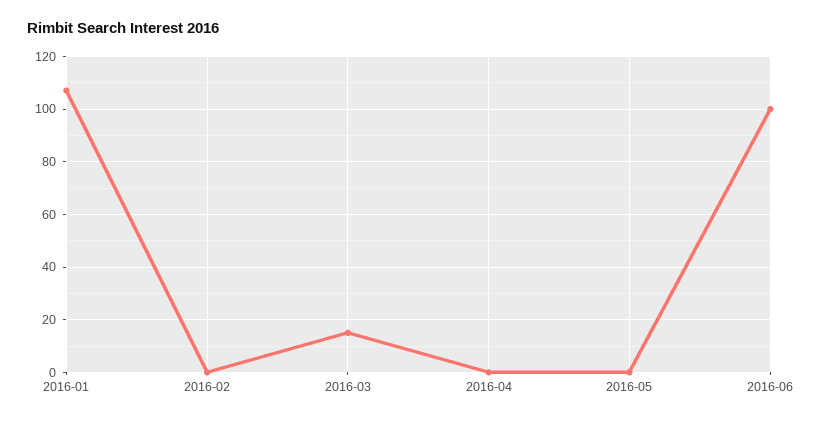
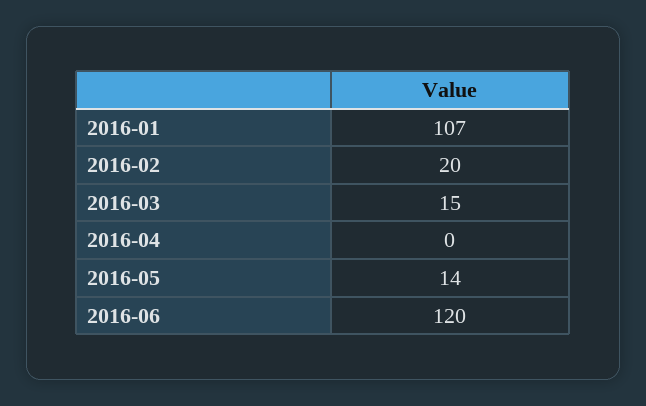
  {
    "2016-01": 107,
-   "2016-02": 0,
+   "2016-02": 20,
    "2016-03": 15,
    "2016-04": 0,
-   "2016-05": 0,
+   "2016-05": 14,
-   "2016-06": 100
+   "2016-06": 120
  }

